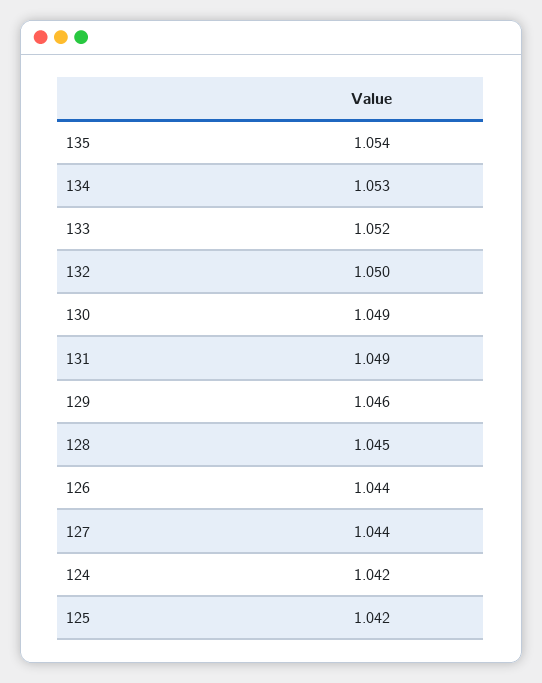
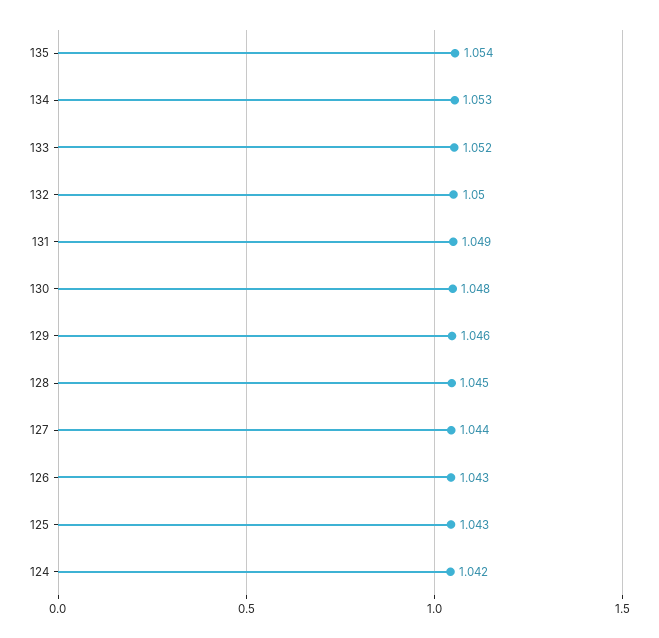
  {
    "135": 1.054,
    "134": 1.053,
    "133": 1.052,
    "132": 1.05,
-   "130": 1.049,
+   "130": 1.048,
    "131": 1.049,
    "129": 1.046,
    "128": 1.045,
-   "126": 1.044,
+   "126": 1.043,
    "127": 1.044,
    "124": 1.042,
-   "125": 1.042
+   "125": 1.043
  }

